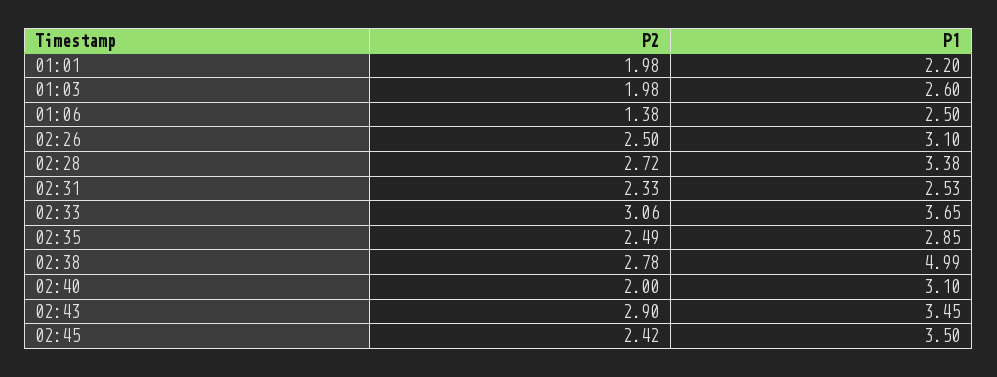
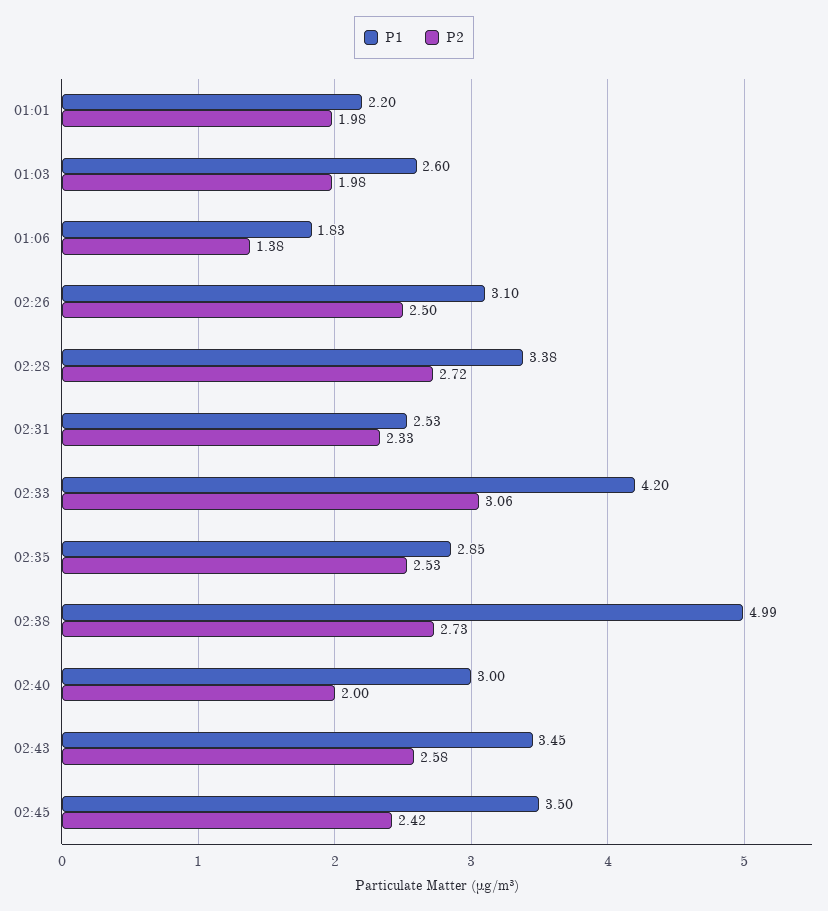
  {
    "P2": {
      "01:01": 1.98,
      "01:03": 1.98,
      "01:06": 1.38,
      "02:26": 2.5,
      "02:28": 2.72,
      "02:31": 2.33,
      "02:33": 3.06,
-     "02:35": 2.49,
+     "02:35": 2.53,
-     "02:38": 2.78,
+     "02:38": 2.73,
      "02:40": 2,
-     "02:43": 2.9,
+     "02:43": 2.58,
      "02:45": 2.42
    },
    "P1": {
      "01:01": 2.2,
      "01:03": 2.6,
-     "01:06": 2.5,
+     "01:06": 1.83,
      "02:26": 3.1,
      "02:28": 3.38,
      "02:31": 2.53,
-     "02:33": 3.65,
+     "02:33": 4.2,
      "02:35": 2.85,
      "02:38": 4.99,
-     "02:40": 3.1,
+     "02:40": 3,
      "02:43": 3.45,
      "02:45": 3.5
    }
  }

